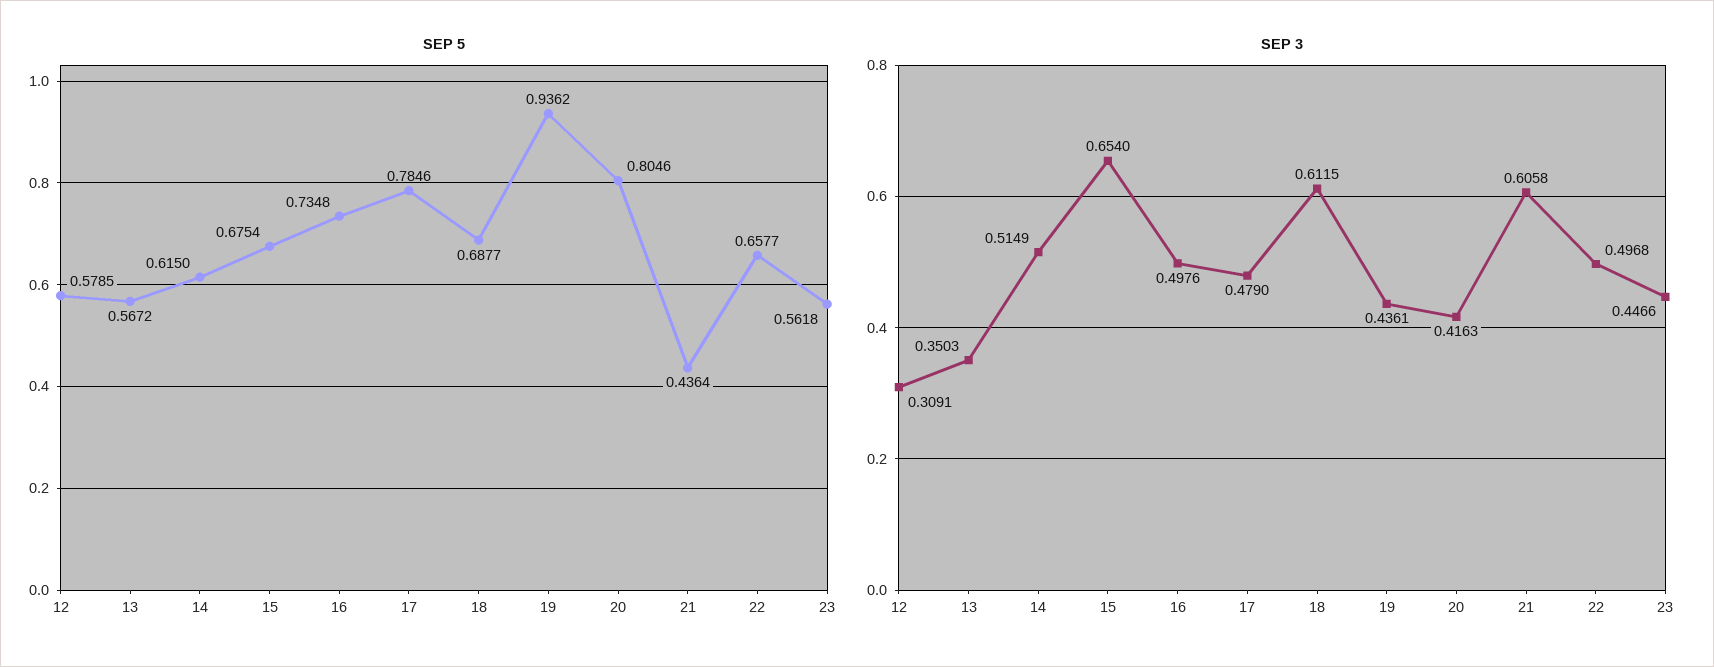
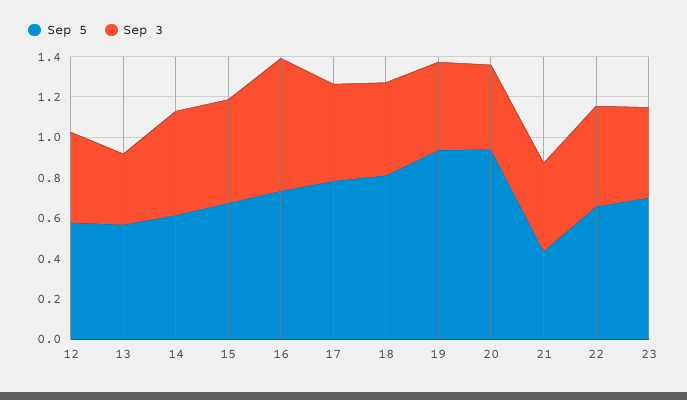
  {
    "SEP 5": {
      "12": 0.5785,
      "13": 0.5672,
      "14": 0.615,
      "15": 0.6754,
      "16": 0.7348,
      "17": 0.7846,
-     "18": 0.6877,
+     "18": 0.8,
      "19": 0.9362,
-     "20": 0.8046,
+     "20": 0.95,
      "21": 0.4364,
      "22": 0.6577,
-     "23": 0.5618
+     "23": 0.7
    },
    "SEP 3": {
-     "12": 0.3091,
+     "12": 0.45,
      "13": 0.3503,
      "14": 0.5149,
-     "15": 0.654,
+     "15": 0.5,
-     "16": 0.4976,
+     "16": 0.65,
      "17": 0.479,
-     "18": 0.6115,
+     "18": 0.45,
      "19": 0.4361,
      "20": 0.4163,
-     "21": 0.6058,
+     "21": 0.45,
      "22": 0.4968,
      "23": 0.4466
    }
  }

